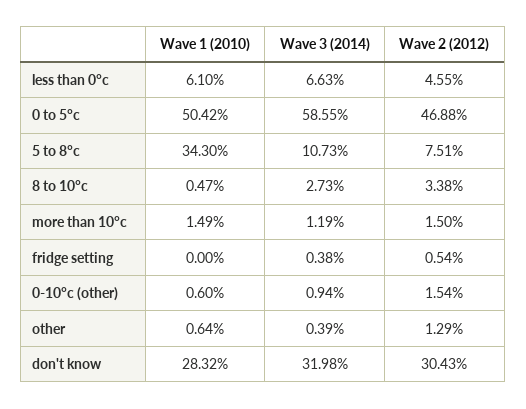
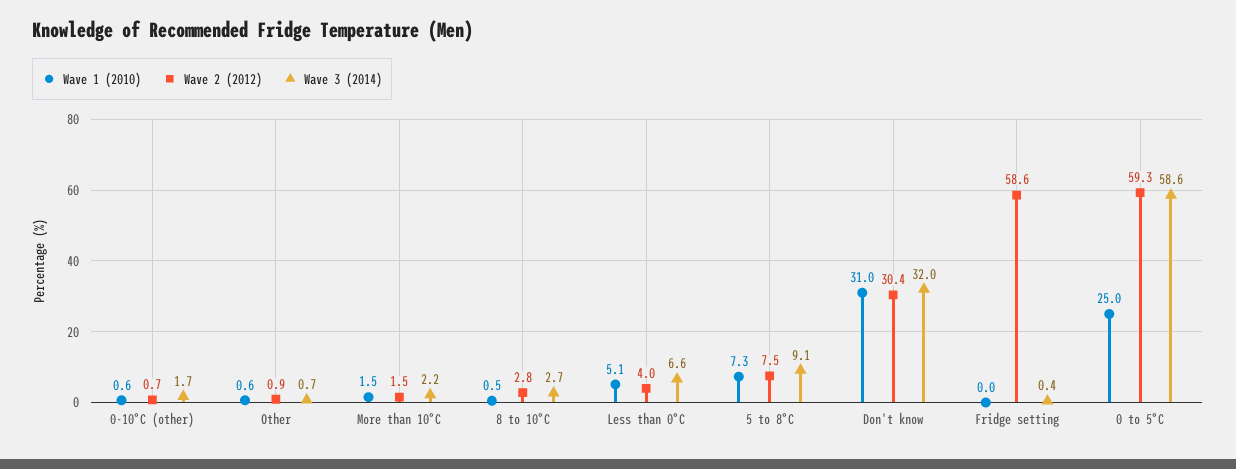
  {
    "Wave 1 (2010)": {
-     "less than 0°c": 6.1,
+     "less than 0°c": 5.1,
-     "0 to 5°c": 50.42,
+     "0 to 5°c": 25,
-     "5 to 8°c": 34.3,
+     "5 to 8°c": 7.3,
      "8 to 10°c": 0.47,
      "more than 10°c": 1.49,
      "fridge setting": 0,
      "0-10°c (other)": 0.6,
      "other": 0.64,
-     "don't know": 28.32
+     "don't know": 31
    },
    "Wave 3 (2014)": {
      "less than 0°c": 6.63,
      "0 to 5°c": 58.55,
-     "5 to 8°c": 10.73,
+     "5 to 8°c": 9.1,
      "8 to 10°c": 2.73,
-     "more than 10°c": 1.19,
+     "more than 10°c": 2.2,
      "fridge setting": 0.38,
-     "0-10°c (other)": 0.94,
+     "0-10°c (other)": 1.7,
-     "other": 0.39,
+     "other": 0.7,
      "don't know": 31.98
    },
    "Wave 2 (2012)": {
-     "less than 0°c": 4.55,
+     "less than 0°c": 4,
-     "0 to 5°c": 46.88,
+     "0 to 5°c": 59.3,
      "5 to 8°c": 7.51,
-     "8 to 10°c": 3.38,
+     "8 to 10°c": 2.8,
      "more than 10°c": 1.5,
-     "fridge setting": 0.54,
+     "fridge setting": 58.6,
-     "0-10°c (other)": 1.54,
+     "0-10°c (other)": 0.7,
-     "other": 1.29,
+     "other": 0.9,
      "don't know": 30.43
    }
  }

